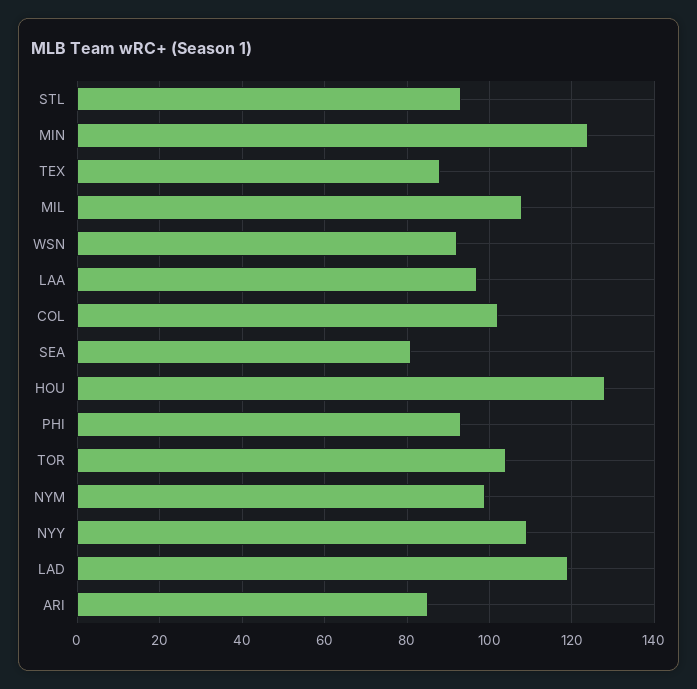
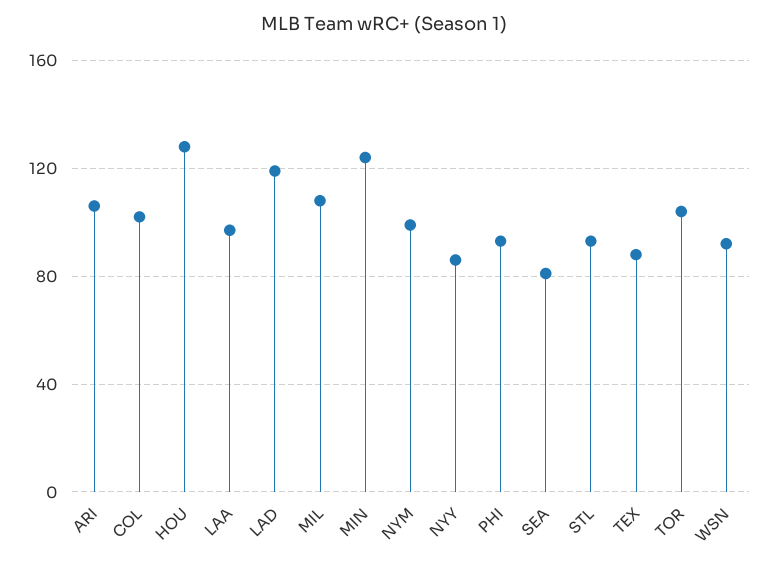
  {
    "STL": 95,
    "MIN": 125,
    "TEX": 90,
    "MIL": 110,
    "WSN": 90,
    "LAA": 95,
    "COL": 100,
    "SEA": 80,
    "HOU": 130,
    "PHI": 95,
    "TOR": 105,
    "NYM": 100,
-   "NYY": 110,
+   "NYY": 85,
    "LAD": 120,
-   "ARI": 85
+   "ARI": 105
  }

